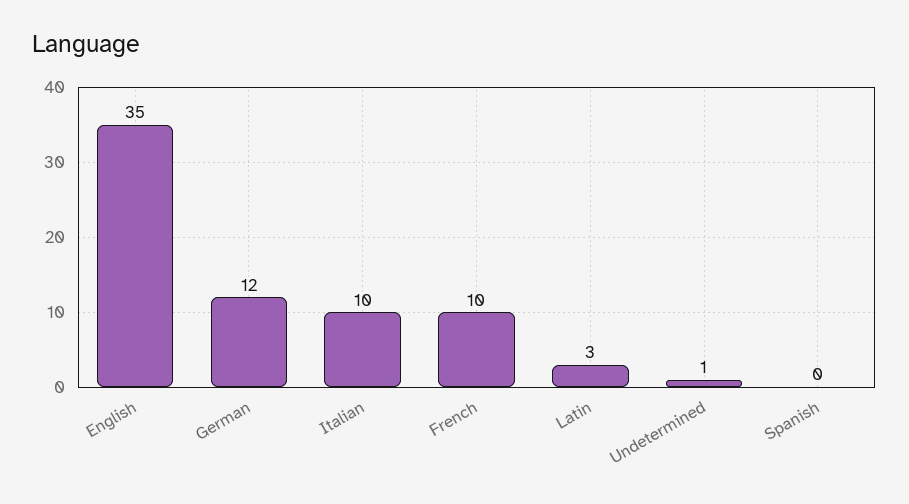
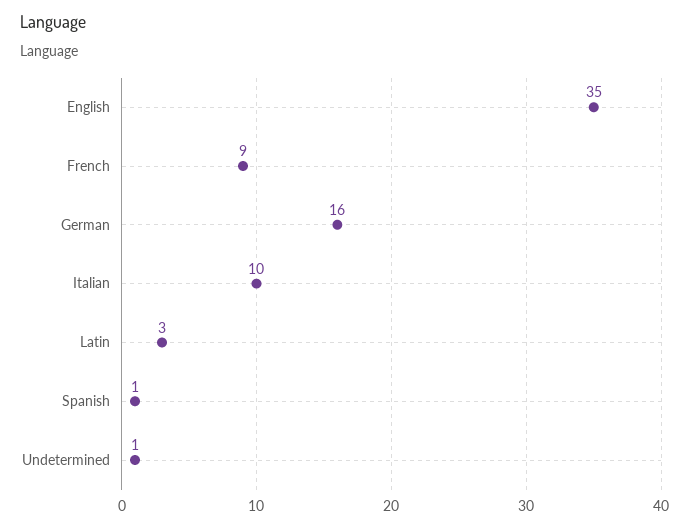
  {
    "English": 35,
-   "German": 12,
+   "German": 16,
    "Italian": 10,
-   "French": 10,
+   "French": 9,
    "Latin": 3,
    "Undetermined": 1,
-   "Spanish": 0
+   "Spanish": 1
  }

